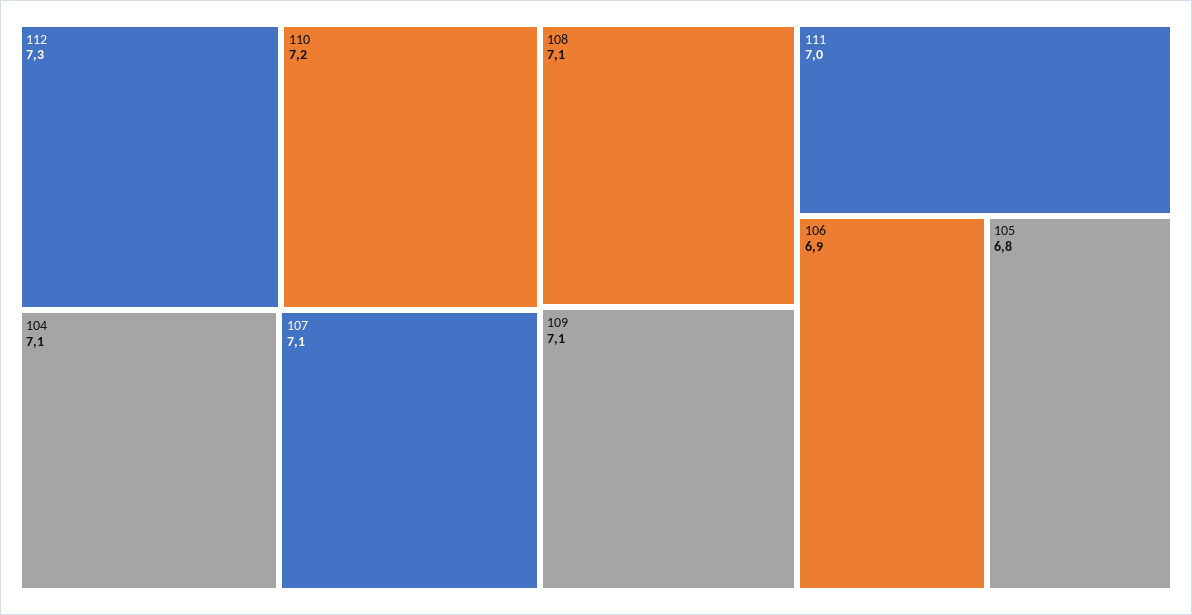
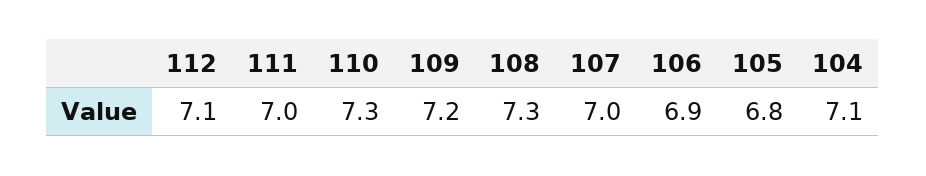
  {
-   "112": 7.3,
+   "112": 7.1,
-   "110": 7.2,
+   "110": 7.3,
    "104": 7.1,
-   "107": 7.1,
+   "107": 7,
-   "108": 7.1,
+   "108": 7.3,
-   "109": 7.1,
+   "109": 7.2,
    "111": 7,
    "106": 6.9,
    "105": 6.8
  }

